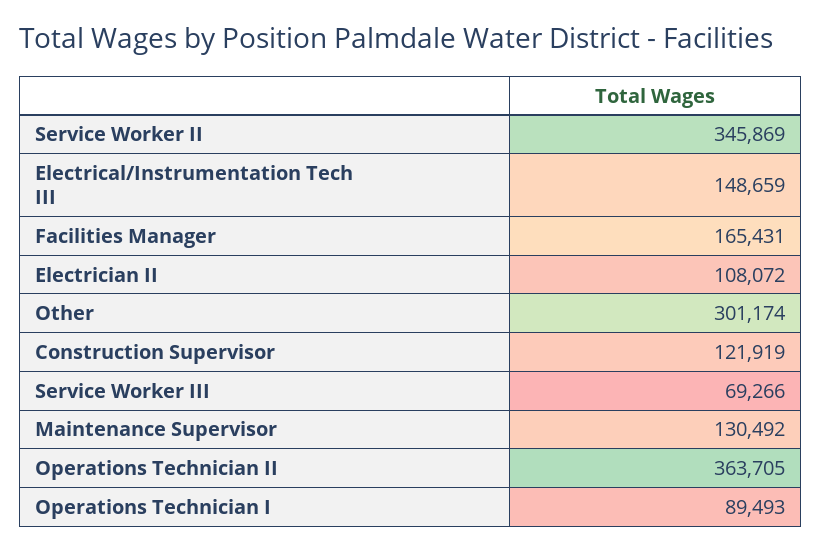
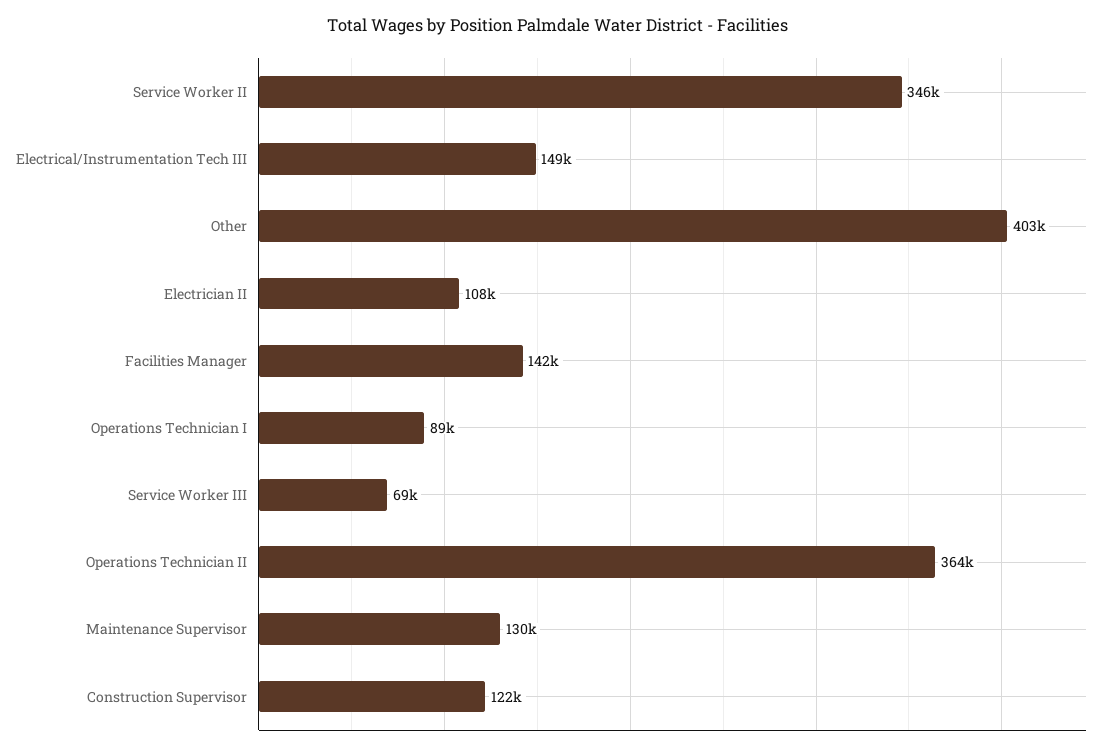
  {
    "Service Worker II": 345869,
    "Electrical/Instrumentation Tech III": 148659,
-   "Facilities Manager": 165431,
+   "Facilities Manager": 142000,
    "Electrician II": 108072,
-   "Other": 301174,
+   "Other": 403000,
    "Construction Supervisor": 121919,
    "Service Worker III": 69266,
    "Maintenance Supervisor": 130492,
    "Operations Technician II": 363705,
    "Operations Technician I": 89493
  }

